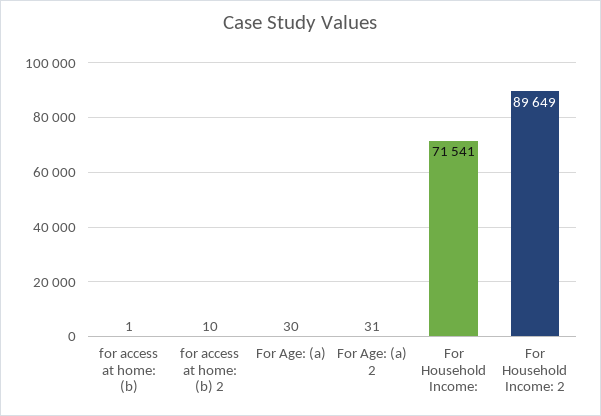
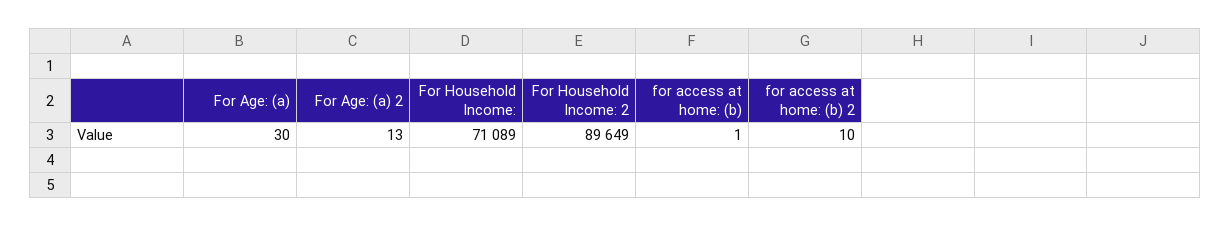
  {
    "for access at home: (b)": 1,
    "for access at home: (b) 2": 10,
    "For Age: (a)": 30,
-   "For Age: (a) 2": 31,
+   "For Age: (a) 2": 13,
-   "For Household Income:": 71541,
+   "For Household Income:": 71089,
    "For Household Income: 2": 89649
  }

